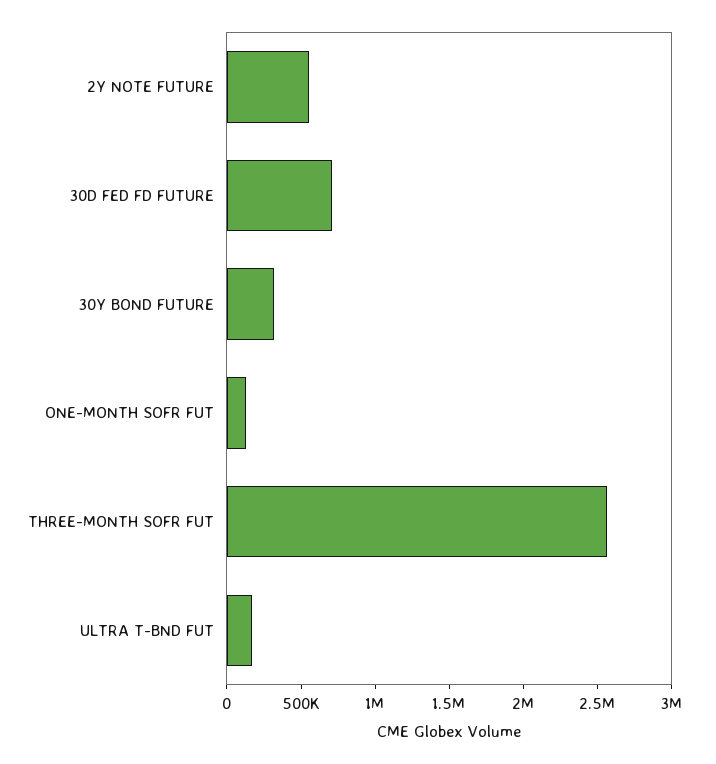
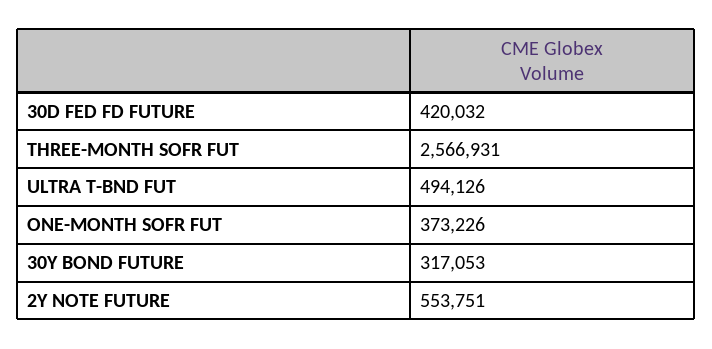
  {
    "2Y NOTE FUTURE": 553751,
-   "30D FED FD FUTURE": 700000,
+   "30D FED FD FUTURE": 420032,
    "30Y BOND FUTURE": 317053,
-   "ONE-MONTH SOFR FUT": 100000,
+   "ONE-MONTH SOFR FUT": 373226,
    "THREE-MONTH SOFR FUT": 2566931,
-   "ULTRA T-BND FUT": 200000
+   "ULTRA T-BND FUT": 494126
  }

